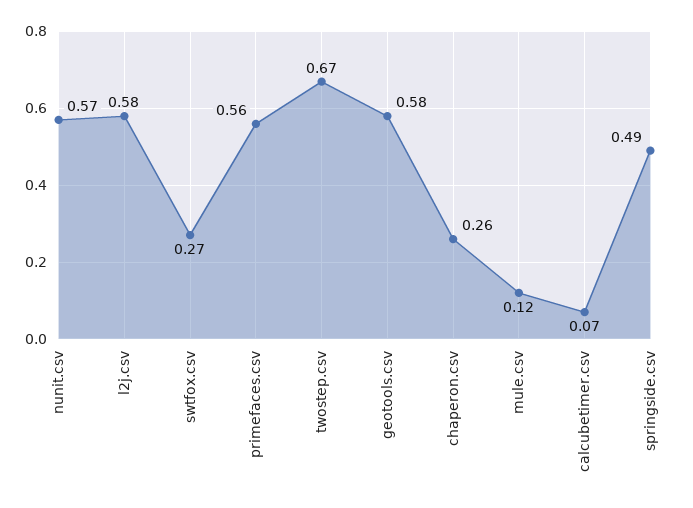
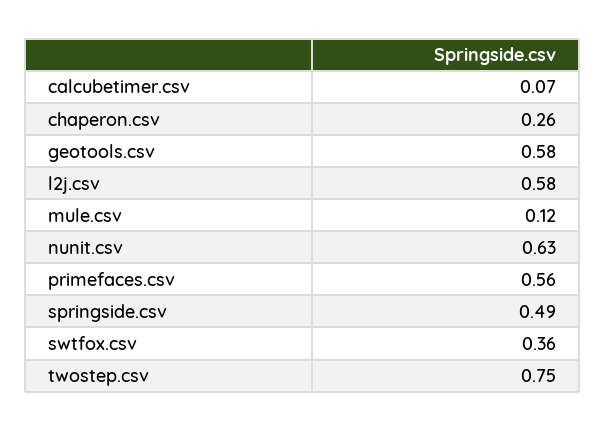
  {
-   "nunit.csv": 0.57,
+   "nunit.csv": 0.63,
    "l2j.csv": 0.58,
-   "swtfox.csv": 0.27,
+   "swtfox.csv": 0.36,
    "primefaces.csv": 0.56,
-   "twostep.csv": 0.67,
+   "twostep.csv": 0.75,
    "geotools.csv": 0.58,
    "chaperon.csv": 0.26,
    "mule.csv": 0.12,
    "calcubetimer.csv": 0.07,
    "springside.csv": 0.49
  }

